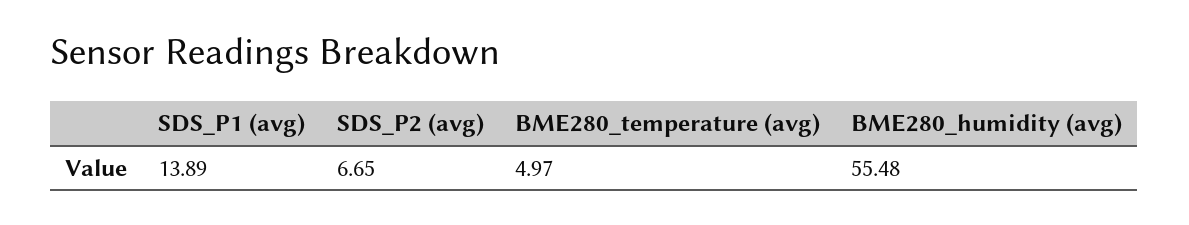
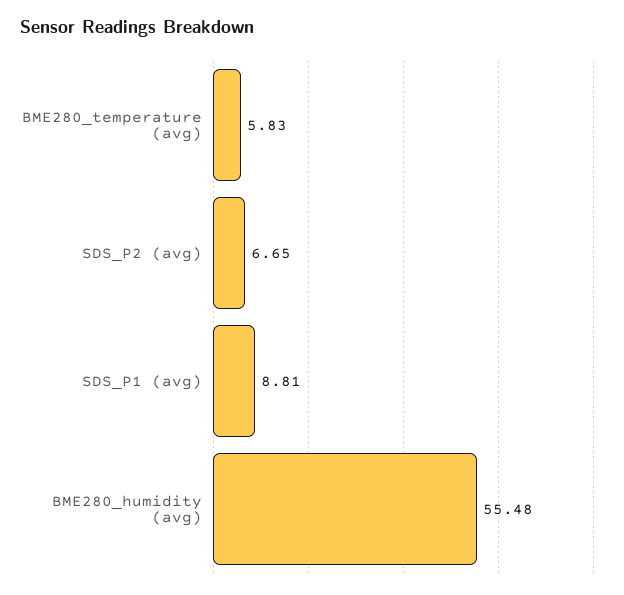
  {
-   "SDS_P1 (avg)": 13.89,
+   "SDS_P1 (avg)": 8.81,
    "SDS_P2 (avg)": 6.65,
-   "BME280_temperature (avg)": 4.97,
+   "BME280_temperature (avg)": 5.83,
    "BME280_humidity (avg)": 55.48
  }

